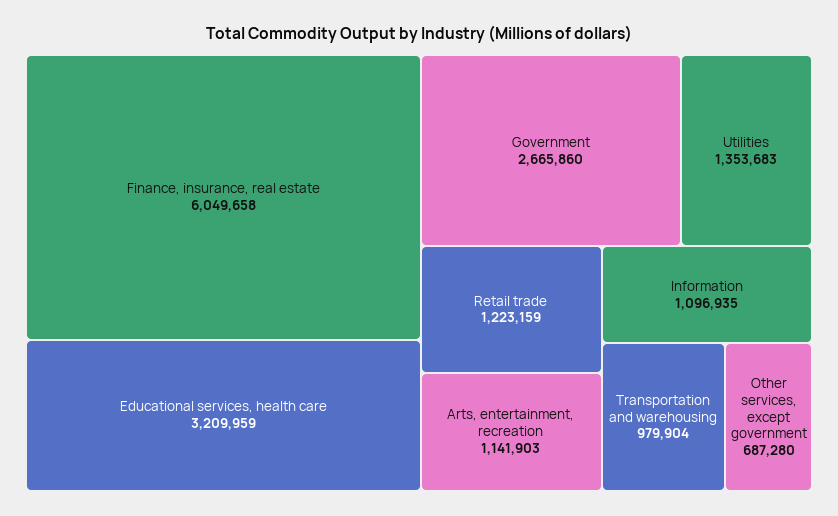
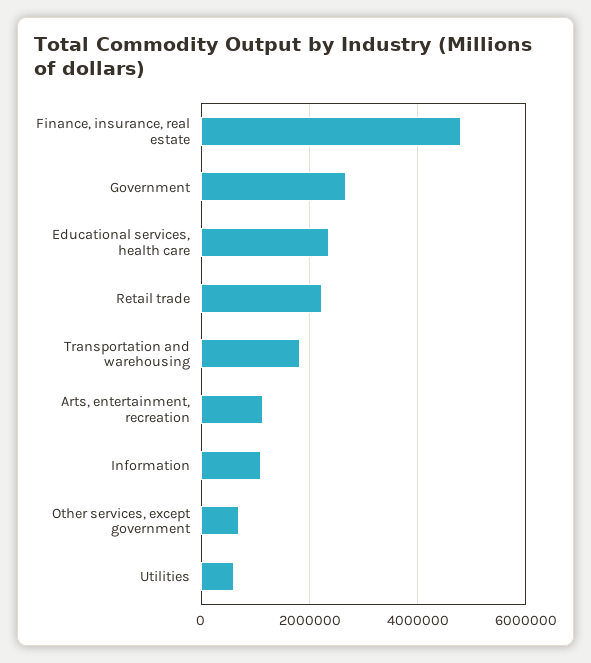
  {
-   "Finance, insurance, real estate": 6049658,
+   "Finance, insurance, real estate": 4800000,
-   "Educational services, health care": 3209959,
+   "Educational services, health care": 2400000,
    "Government": 2665860,
-   "Utilities": 1353683,
+   "Utilities": 600000,
-   "Retail trade": 1223159,
+   "Retail trade": 2200000,
    "Arts, entertainment, recreation": 1141903,
    "Information": 1096935,
-   "Transportation and warehousing": 979904,
+   "Transportation and warehousing": 1800000,
    "Other services, except government": 687280
  }

